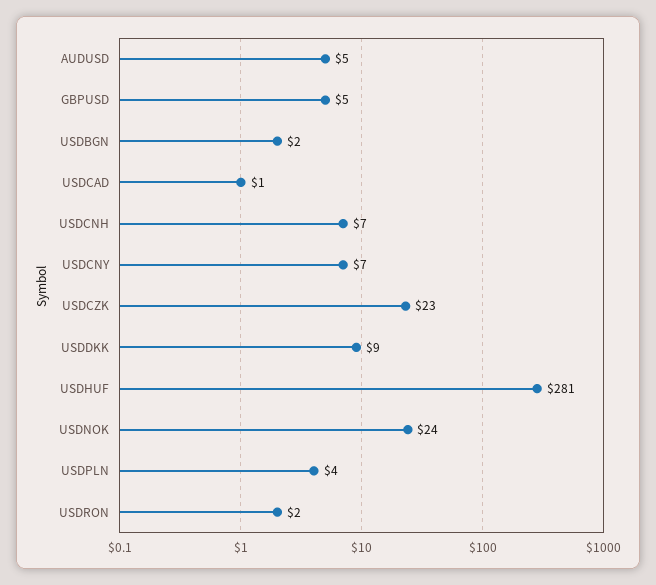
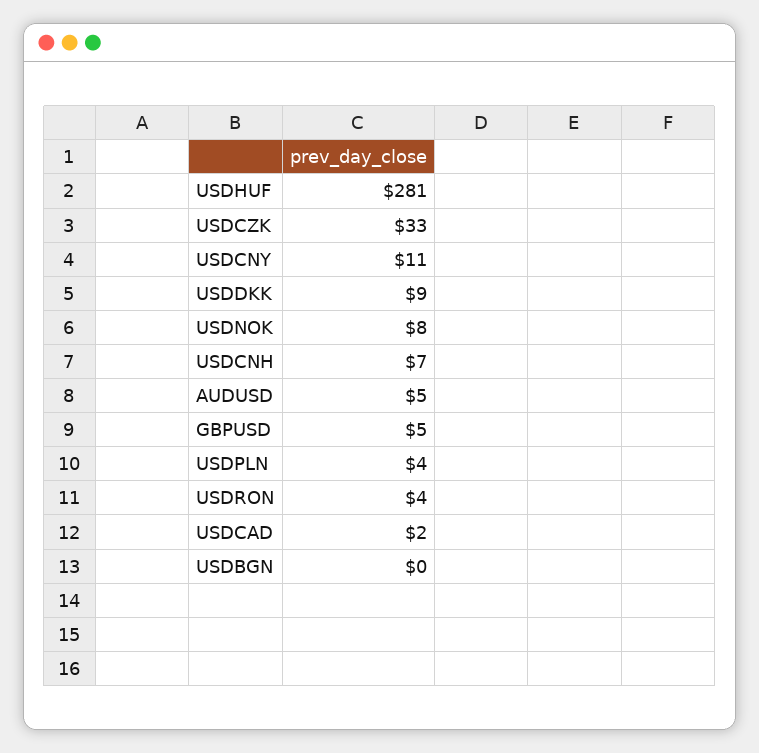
  {
    "AUDUSD": 5,
    "GBPUSD": 5,
-   "USDBGN": 2,
+   "USDBGN": 0,
-   "USDCAD": 1,
+   "USDCAD": 2,
    "USDCNH": 7,
-   "USDCNY": 7,
+   "USDCNY": 11,
-   "USDCZK": 23,
+   "USDCZK": 33,
    "USDDKK": 9,
    "USDHUF": 281,
-   "USDNOK": 24,
+   "USDNOK": 8,
    "USDPLN": 4,
-   "USDRON": 2
+   "USDRON": 4
  }

